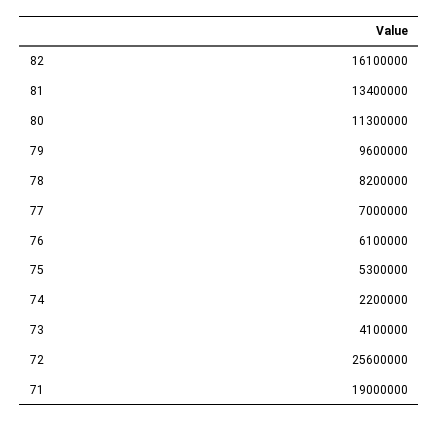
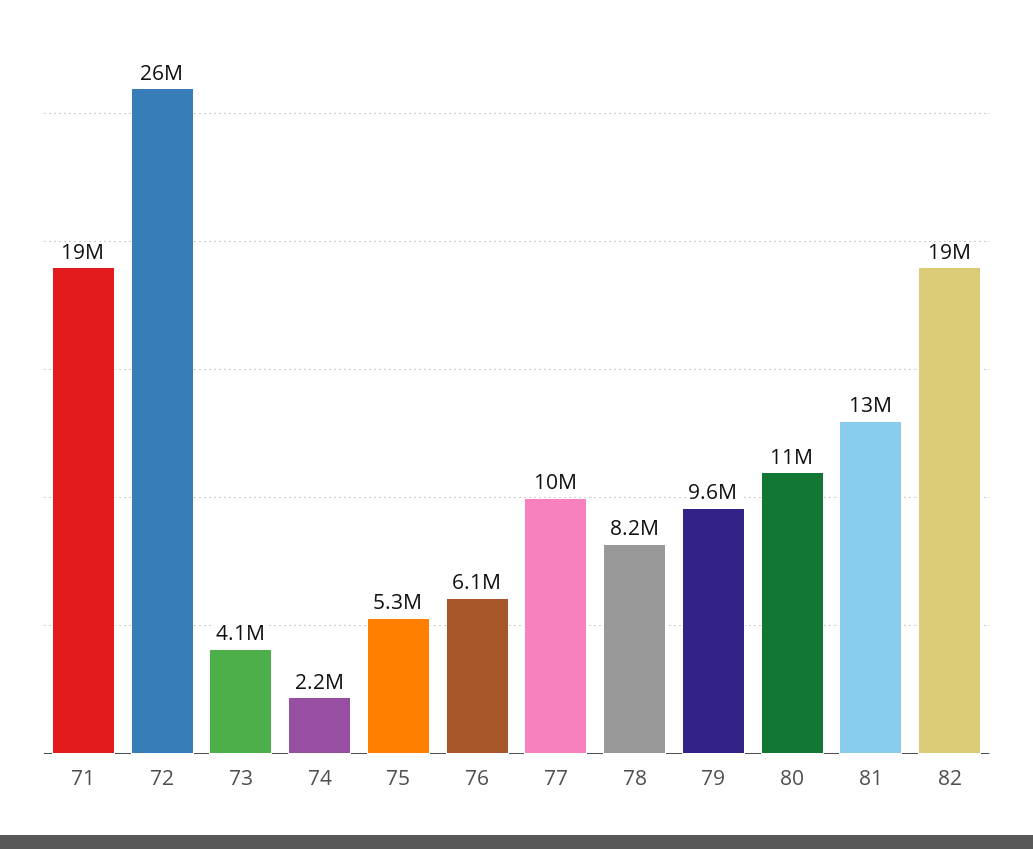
  {
-   "82": 16100000,
+   "82": 19000000,
    "81": 13400000,
    "80": 11300000,
    "79": 9600000,
    "78": 8200000,
-   "77": 7000000,
+   "77": 10000000,
    "76": 6100000,
    "75": 5300000,
    "74": 2200000,
    "73": 4100000,
    "72": 25600000,
    "71": 19000000
  }

